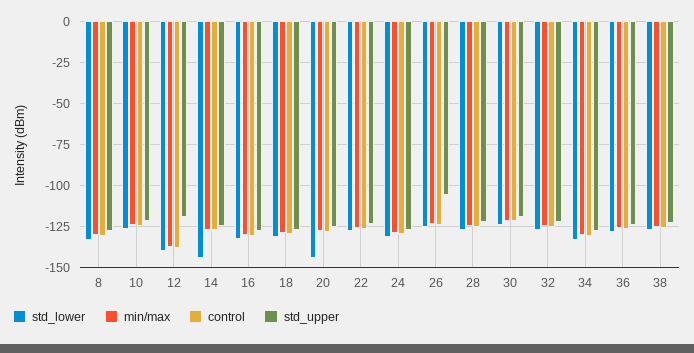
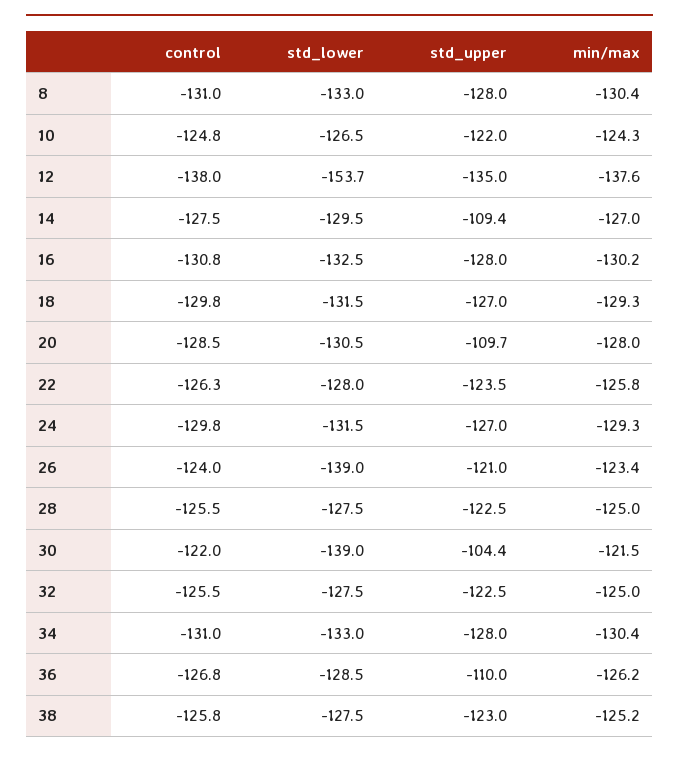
  {
    "std_lower": {
      "8": -133,
      "10": -126.5,
-     "12": -140,
+     "12": -153.7,
-     "14": -145,
+     "14": -129.5,
      "16": -132.5,
      "18": -131.5,
-     "20": -145,
+     "20": -130.5,
      "22": -128,
      "24": -131.5,
-     "26": -125,
+     "26": -139,
      "28": -127.5,
-     "30": -125,
+     "30": -139,
      "32": -127.5,
      "34": -133,
      "36": -128.5,
      "38": -127.5
    },
    "min/max": {
      "8": -130.4,
      "10": -124.3,
      "12": -137.6,
      "14": -127,
      "16": -130.2,
      "18": -129.3,
      "20": -128,
      "22": -125.8,
      "24": -129.3,
      "26": -123.4,
      "28": -125,
      "30": -121.5,
      "32": -125,
      "34": -130.4,
      "36": -126.2,
      "38": -125.2
    },
    "control": {
      "8": -131,
      "10": -124.8,
      "12": -138,
      "14": -127.5,
      "16": -130.8,
      "18": -129.8,
      "20": -128.5,
      "22": -126.3,
      "24": -129.8,
      "26": -124,
      "28": -125.5,
      "30": -122,
      "32": -125.5,
      "34": -131,
      "36": -126.8,
      "38": -125.8
    },
    "std_upper": {
      "8": -128,
      "10": -122,
-     "12": -120,
+     "12": -135,
-     "14": -125,
+     "14": -109.4,
      "16": -128,
      "18": -127,
-     "20": -125,
+     "20": -109.7,
      "22": -123.5,
      "24": -127,
-     "26": -105,
+     "26": -121,
      "28": -122.5,
-     "30": -120,
+     "30": -104.4,
      "32": -122.5,
      "34": -128,
-     "36": -125,
+     "36": -110,
      "38": -123
    }
  }

